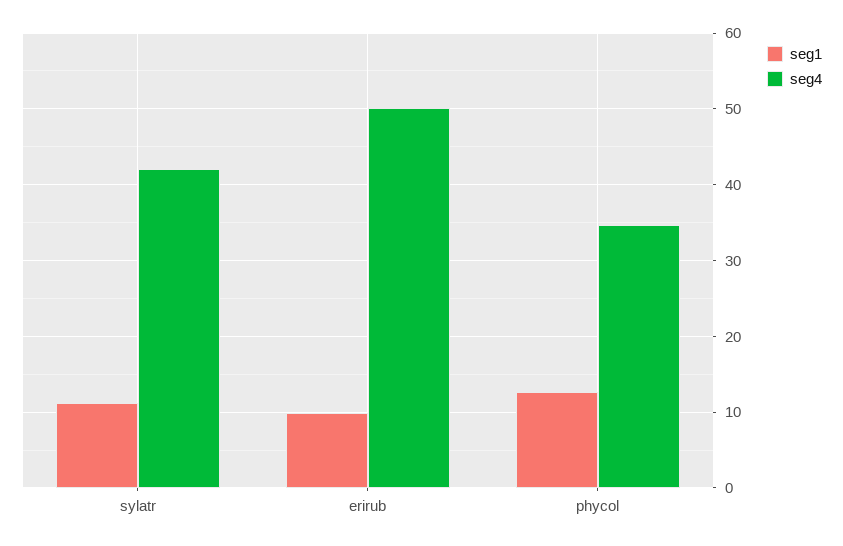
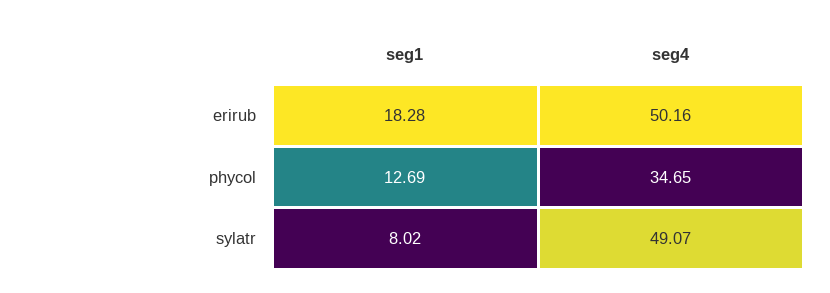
  {
    "seg1": {
-     "sylatr": 11,
+     "sylatr": 8.02,
-     "erirub": 10,
+     "erirub": 18.28,
      "phycol": 12.69
    },
    "seg4": {
-     "sylatr": 42,
+     "sylatr": 49.07,
      "erirub": 50.16,
      "phycol": 34.65
    }
  }

